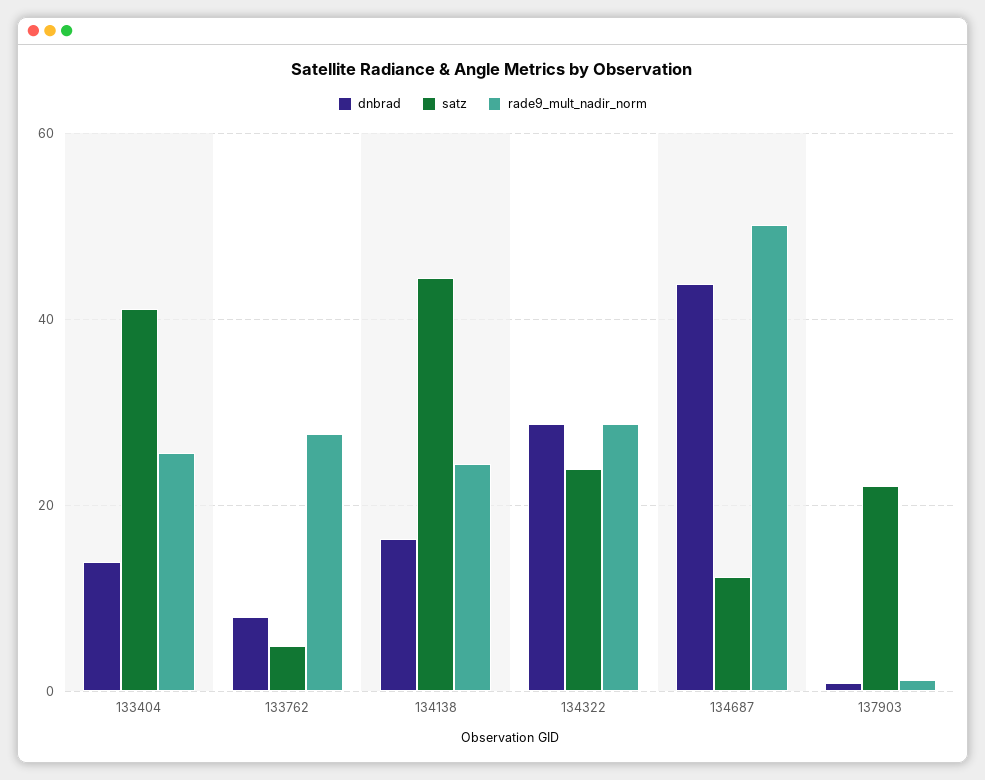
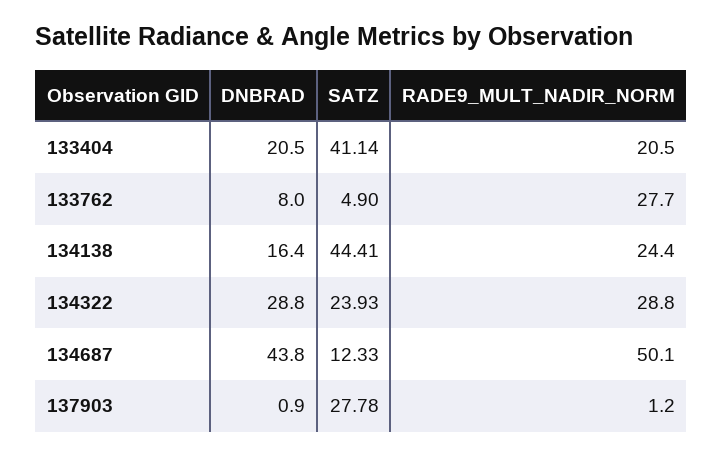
  {
    "dnbrad": {
-     "133404": 14,
+     "133404": 20.5,
      "133762": 8,
      "134138": 16.4,
      "134322": 28.8,
      "134687": 43.8,
      "137903": 0.9
    },
    "satz": {
      "133404": 41.14,
      "133762": 4.9,
      "134138": 44.41,
      "134322": 23.93,
      "134687": 12.33,
-     "137903": 22
+     "137903": 27.78
    },
    "rade9_mult_nadir_norm": {
-     "133404": 26,
+     "133404": 20.5,
      "133762": 27.7,
      "134138": 24.4,
      "134322": 28.8,
      "134687": 50.1,
      "137903": 1.2
    }
  }

